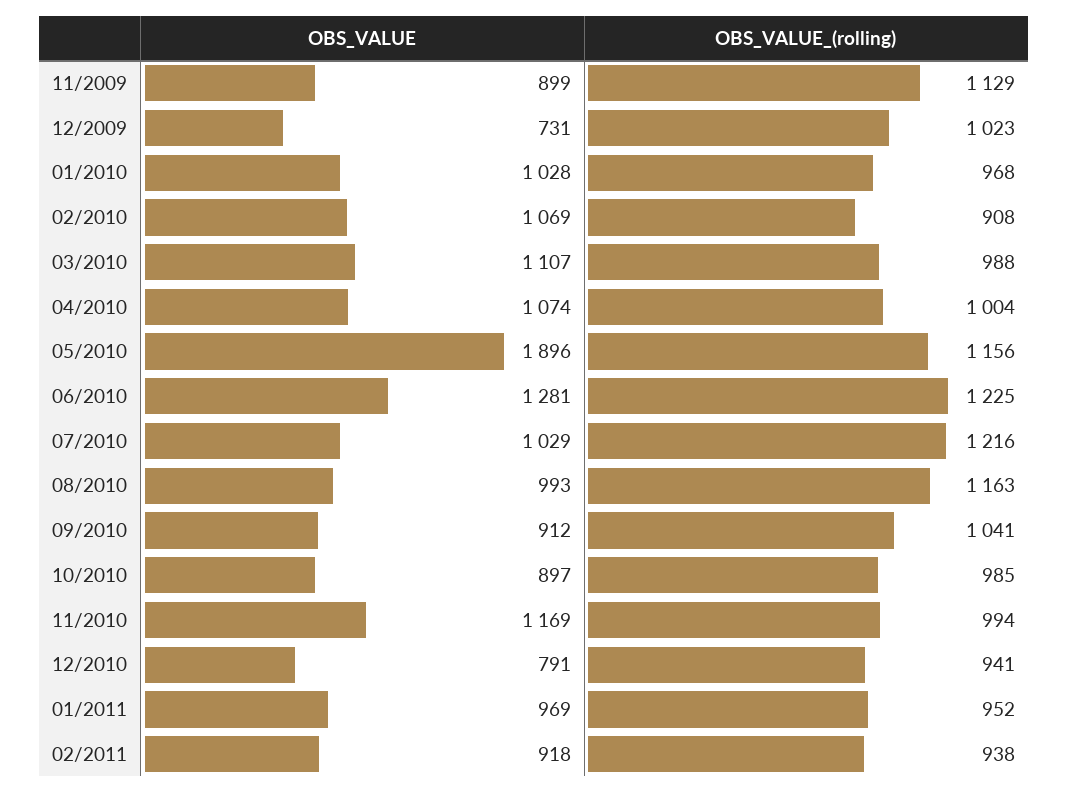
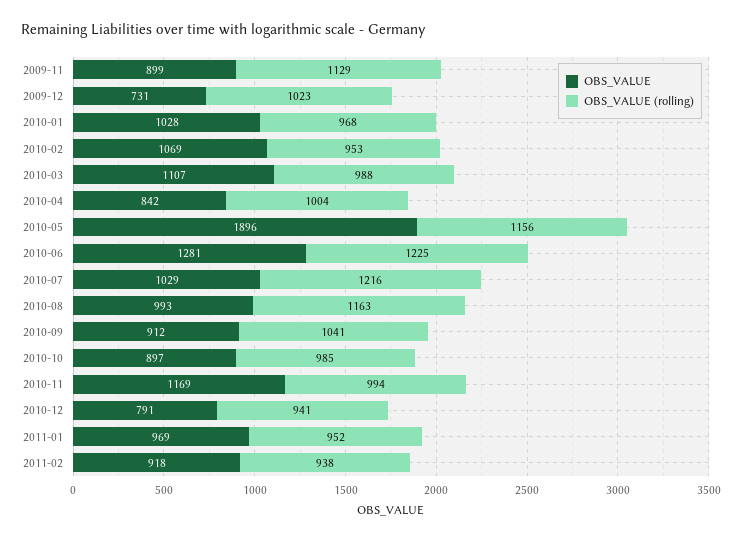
  {
    "OBS_VALUE": {
      "11/2009": 899,
      "12/2009": 731,
      "01/2010": 1028,
      "02/2010": 1069,
      "03/2010": 1107,
-     "04/2010": 1074,
+     "04/2010": 842,
      "05/2010": 1896,
      "06/2010": 1281,
      "07/2010": 1029,
      "08/2010": 993,
      "09/2010": 912,
      "10/2010": 897,
      "11/2010": 1169,
      "12/2010": 791,
      "01/2011": 969,
      "02/2011": 918
    },
    "OBS_VALUE_(rolling)": {
      "11/2009": 1129,
      "12/2009": 1023,
      "01/2010": 968,
-     "02/2010": 908,
+     "02/2010": 953,
      "03/2010": 988,
      "04/2010": 1004,
      "05/2010": 1156,
      "06/2010": 1225,
      "07/2010": 1216,
      "08/2010": 1163,
      "09/2010": 1041,
      "10/2010": 985,
      "11/2010": 994,
      "12/2010": 941,
      "01/2011": 952,
      "02/2011": 938
    }
  }

